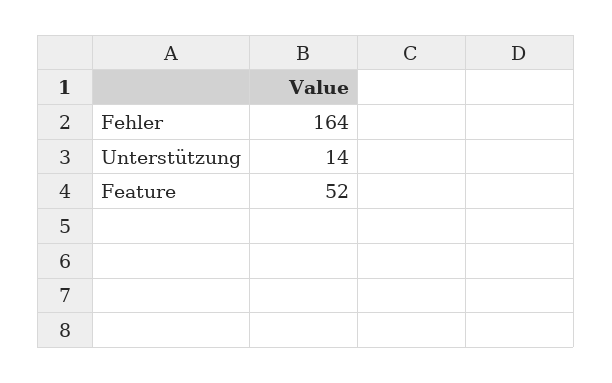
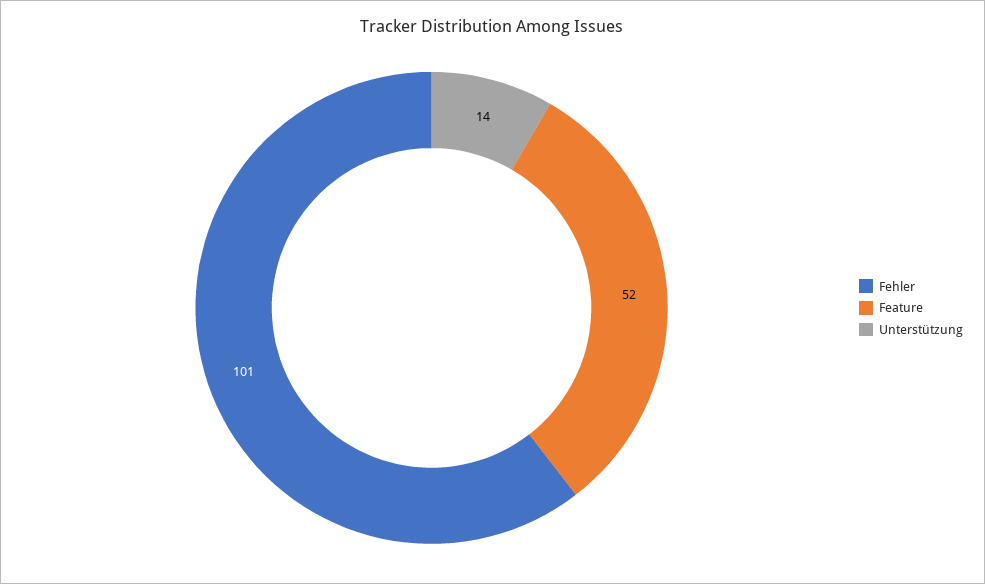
  {
-   "Fehler": 164,
+   "Fehler": 101,
    "Unterstützung": 14,
    "Feature": 52
  }

